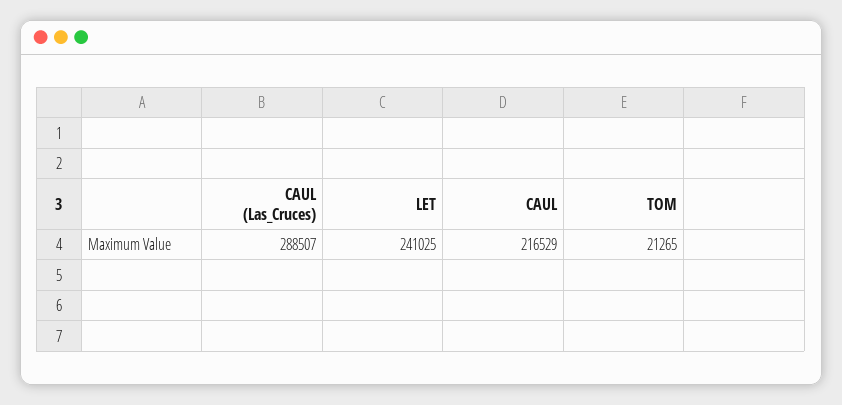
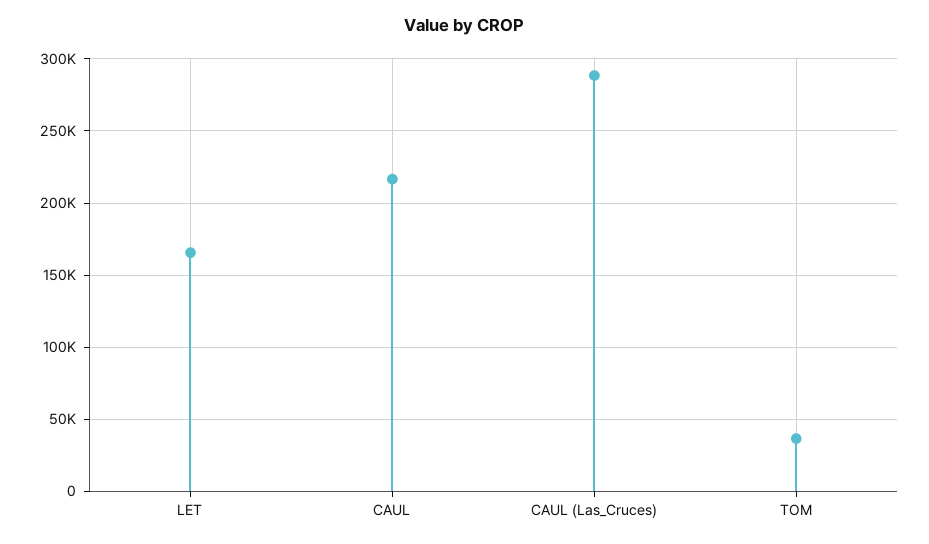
  {
    "CAUL (Las_Cruces)": 288507,
-   "LET": 241025,
+   "LET": 165000,
    "CAUL": 216529,
-   "TOM": 21265
+   "TOM": 35000
  }

